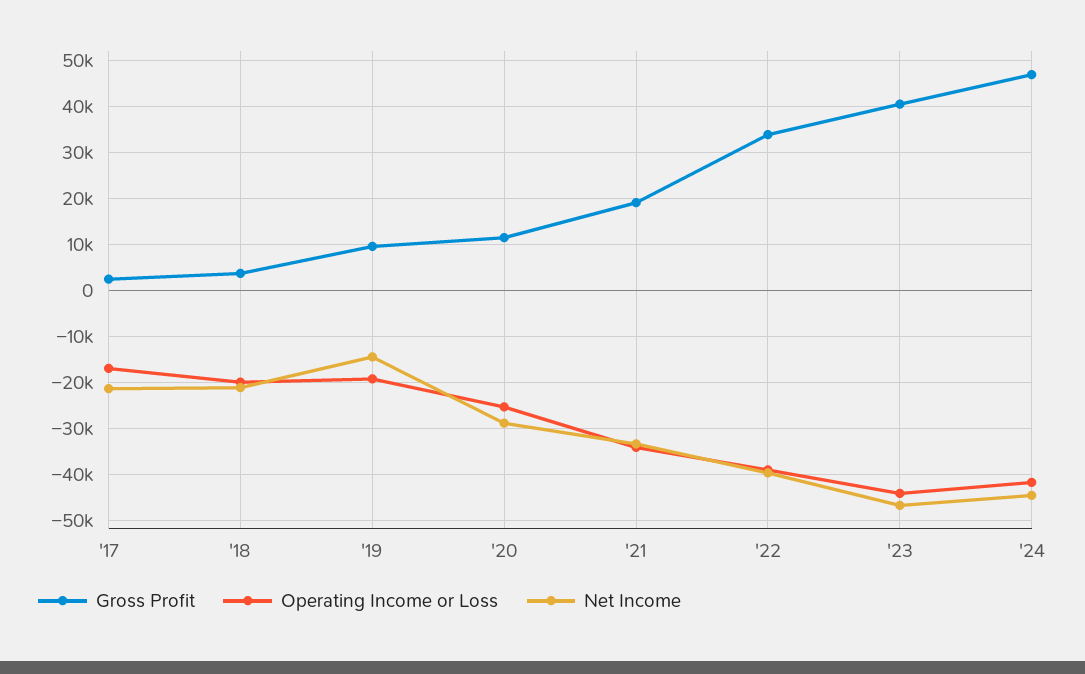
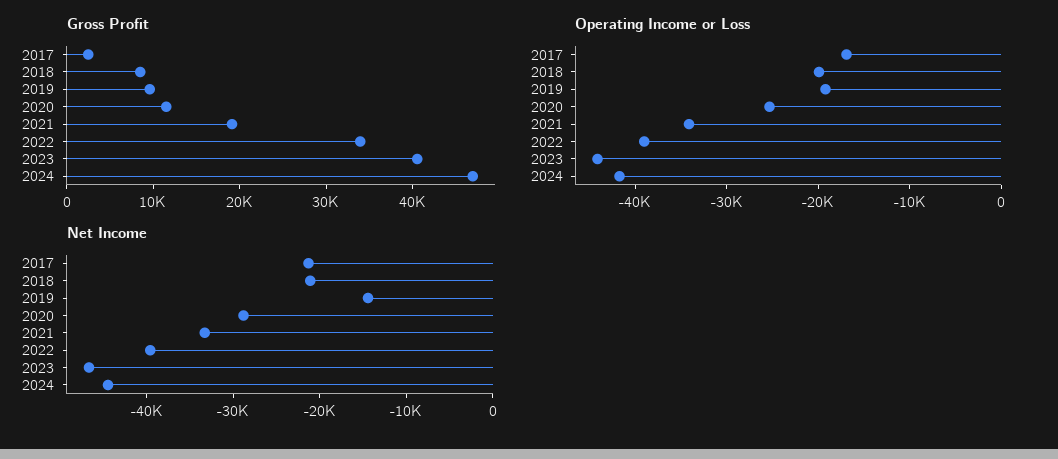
  {
    "Gross Profit": {
      "'17": 2000,
-     "'18": 4000,
+     "'18": 8000,
      "'19": 10000,
      "'20": 12000,
      "'21": 20000,
      "'22": 34000,
      "'23": 40000,
      "'24": 46000
    },
    "Operating Income or Loss": {
      "'17": -16000,
      "'18": -20000,
      "'19": -20000,
      "'20": -26000,
      "'21": -34000,
      "'22": -40000,
      "'23": -44000,
      "'24": -42000
    },
    "Net Income": {
      "'17": -22000,
      "'18": -22000,
      "'19": -14000,
      "'20": -28000,
      "'21": -34000,
      "'22": -40000,
      "'23": -46000,
      "'24": -44000
    }
  }

